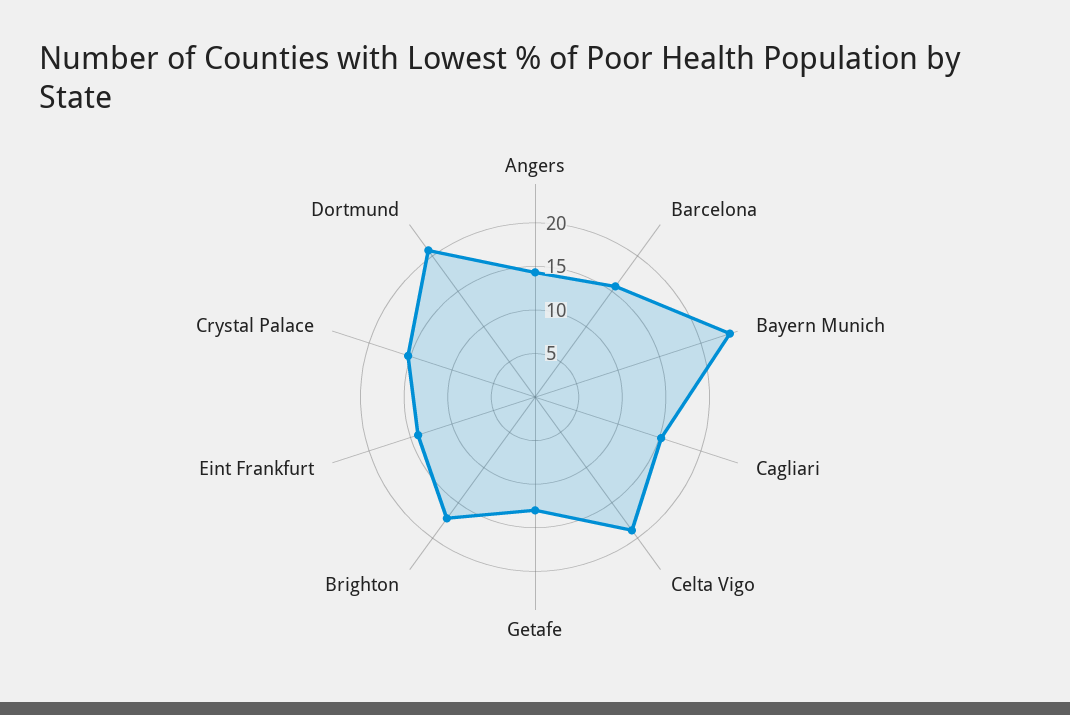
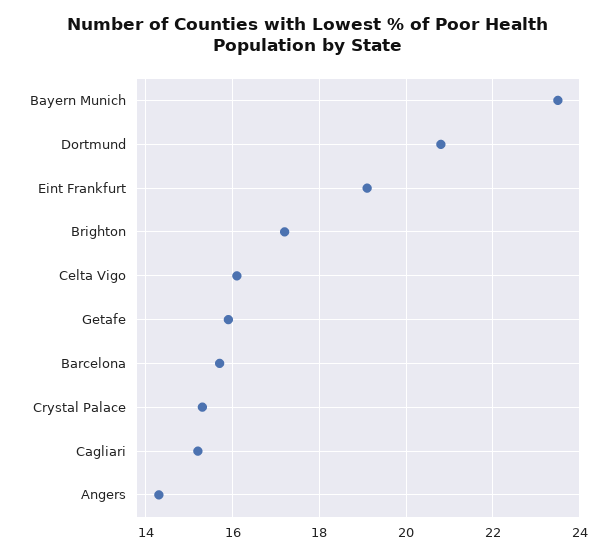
  {
    "Angers": 14.5,
    "Barcelona": 15.5,
    "Bayern Munich": 23.5,
    "Cagliari": 15,
-   "Celta Vigo": 19,
+   "Celta Vigo": 16,
-   "Getafe": 13,
+   "Getafe": 16,
    "Brighton": 17,
-   "Eint Frankfurt": 14,
+   "Eint Frankfurt": 19,
    "Crystal Palace": 15.5,
    "Dortmund": 21
  }

